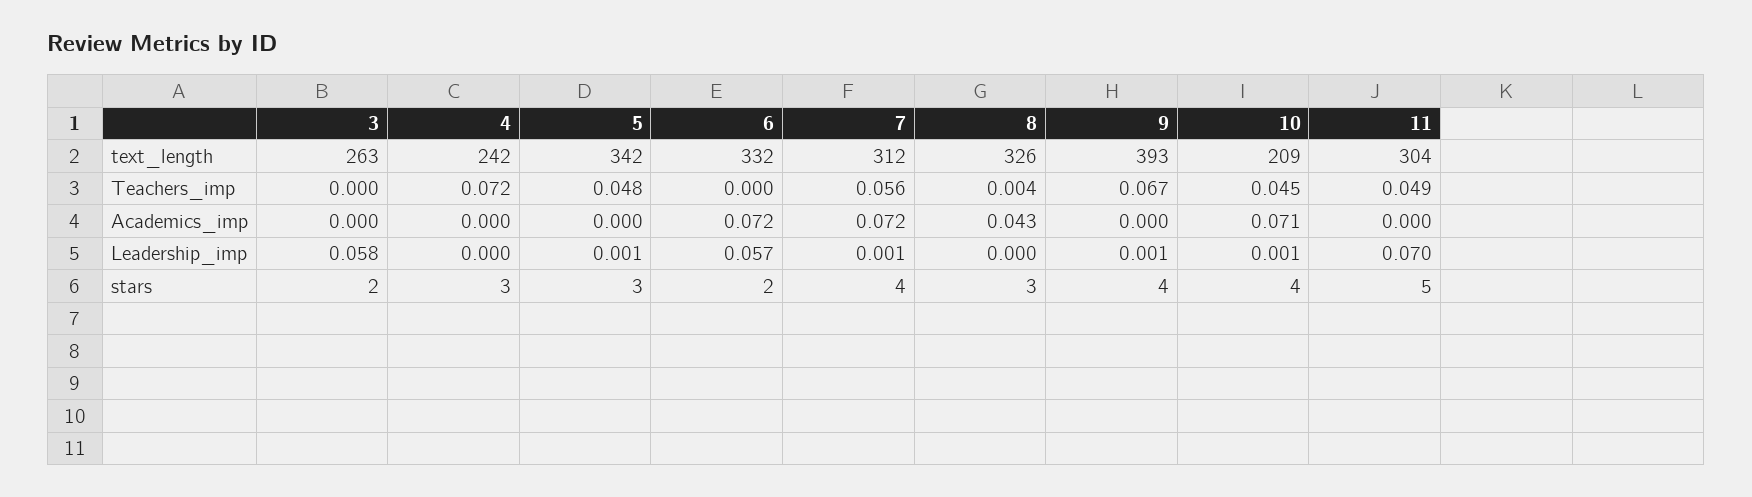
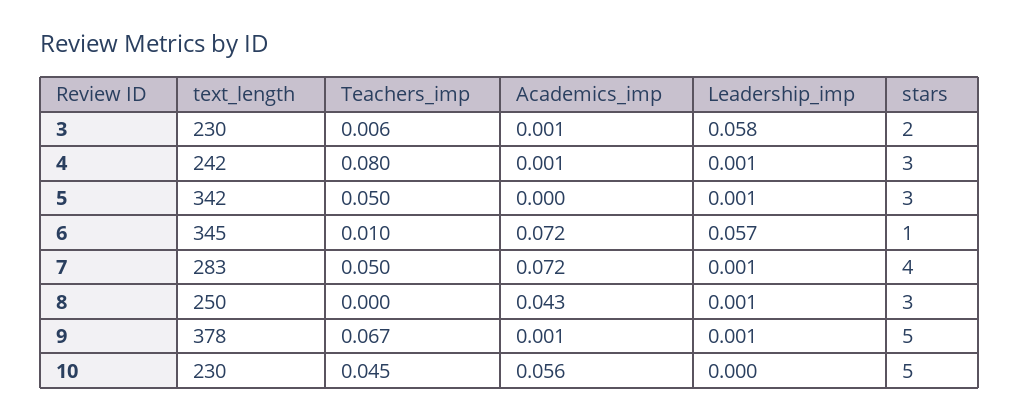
  {
    "3": {
-     "text_length": 263,
+     "text_length": 230,
-     "Teachers_imp": 0,
+     "Teachers_imp": 0.006,
-     "Academics_imp": 0,
+     "Academics_imp": 0.001,
      "Leadership_imp": 0.058,
      "stars": 2
    },
    "4": {
      "text_length": 242,
-     "Teachers_imp": 0.072,
+     "Teachers_imp": 0.08,
-     "Academics_imp": 0,
+     "Academics_imp": 0.001,
-     "Leadership_imp": 0,
+     "Leadership_imp": 0.001,
      "stars": 3
    },
    "5": {
      "text_length": 342,
-     "Teachers_imp": 0.048,
+     "Teachers_imp": 0.05,
      "Academics_imp": 0,
      "Leadership_imp": 0.001,
      "stars": 3
    },
    "6": {
-     "text_length": 332,
+     "text_length": 345,
-     "Teachers_imp": 0,
+     "Teachers_imp": 0.01,
      "Academics_imp": 0.072,
      "Leadership_imp": 0.057,
-     "stars": 2
+     "stars": 1
    },
    "7": {
-     "text_length": 312,
+     "text_length": 283,
-     "Teachers_imp": 0.056,
+     "Teachers_imp": 0.05,
      "Academics_imp": 0.072,
      "Leadership_imp": 0.001,
      "stars": 4
    },
    "8": {
-     "text_length": 326,
+     "text_length": 250,
-     "Teachers_imp": 0.004,
+     "Teachers_imp": 0,
      "Academics_imp": 0.043,
-     "Leadership_imp": 0,
+     "Leadership_imp": 0.001,
      "stars": 3
    },
    "9": {
-     "text_length": 393,
+     "text_length": 378,
      "Teachers_imp": 0.067,
-     "Academics_imp": 0,
+     "Academics_imp": 0.001,
      "Leadership_imp": 0.001,
-     "stars": 4
+     "stars": 5
    },
    "10": {
-     "text_length": 209,
+     "text_length": 230,
      "Teachers_imp": 0.045,
-     "Academics_imp": 0.071,
+     "Academics_imp": 0.056,
-     "Leadership_imp": 0.001,
+     "Leadership_imp": 0,
-     "stars": 4
+     "stars": 5
-   },
+   }
-   "11": {
-     "text_length": 304,
-     "Teachers_imp": 0.049,
-     "Academics_imp": 0,
-     "Leadership_imp": 0.07,
-     "stars": 5
-   }
  }

